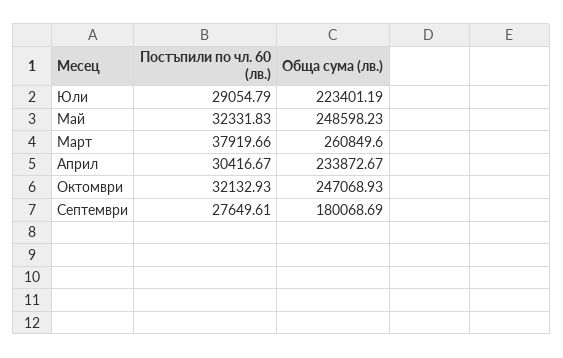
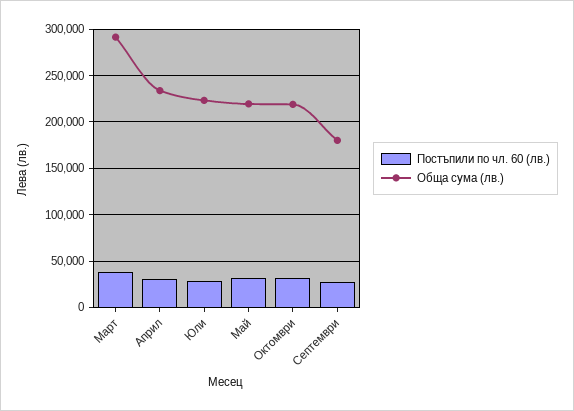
  {
    "Постъпили по чл. 60 (лв.)": {
      "Юли": 29054.79,
      "Май": 32331.83,
      "Март": 37919.66,
      "Април": 30416.67,
      "Октомври": 32132.93,
      "Септември": 27649.61
    },
    "Обща сума (лв.)": {
      "Юли": 223401.19,
-     "Май": 248598.23,
+     "Май": 220000,
-     "Март": 260849.6,
+     "Март": 290000,
      "Април": 233872.67,
-     "Октомври": 247068.93,
+     "Октомври": 220000,
      "Септември": 180068.69
    }
  }

